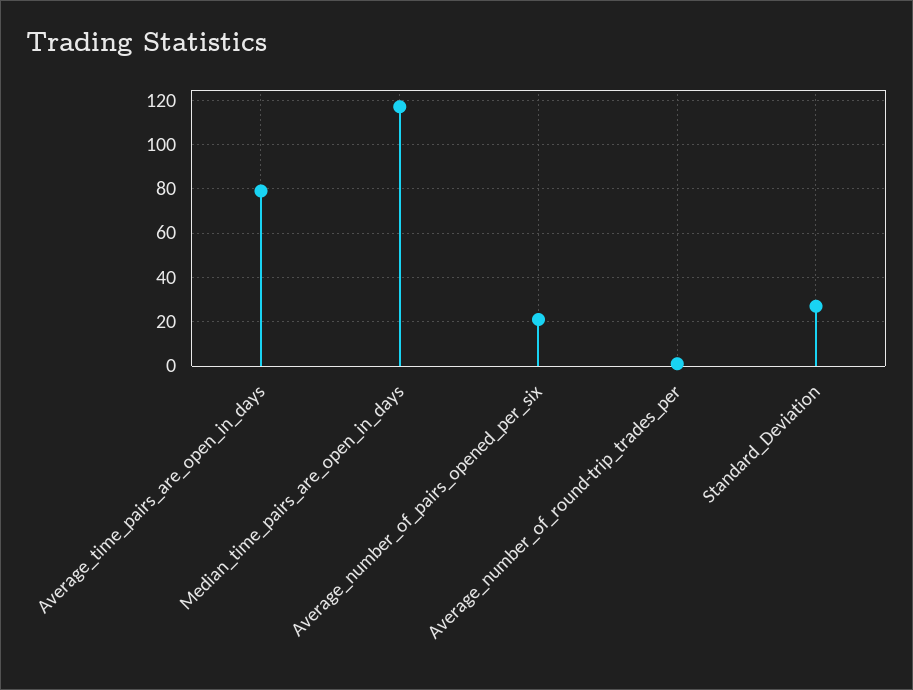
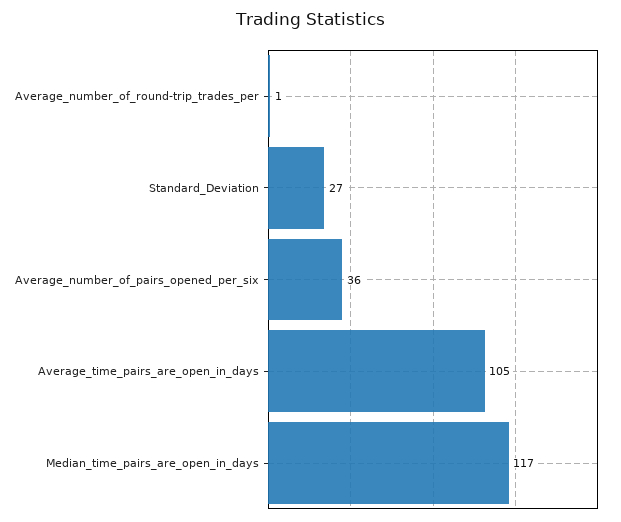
  {
-   "Average_time_pairs_are_open_in_days": 80,
+   "Average_time_pairs_are_open_in_days": 105,
    "Median_time_pairs_are_open_in_days": 117,
-   "Average_number_of_pairs_opened_per_six": 20,
+   "Average_number_of_pairs_opened_per_six": 36,
    "Average_number_of_round-trip_trades_per": 1,
    "Standard_Deviation": 27
  }

